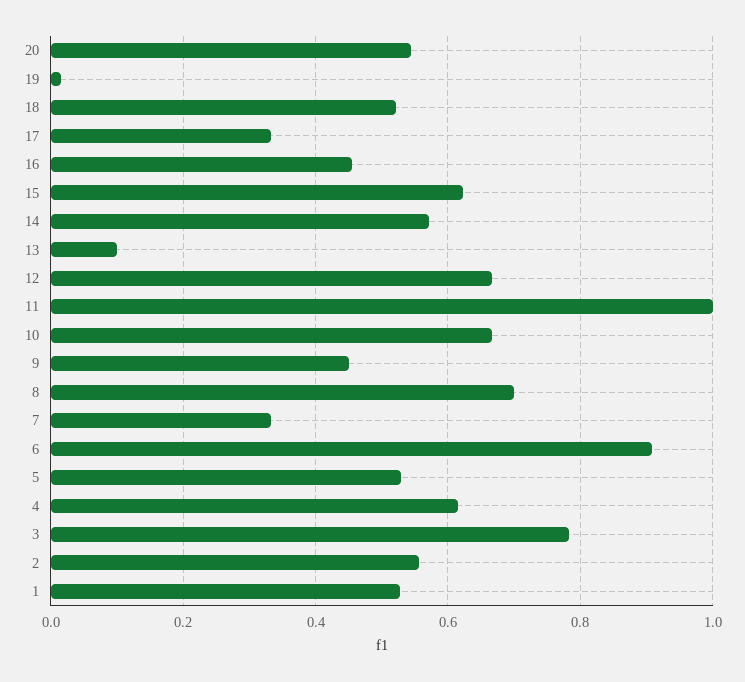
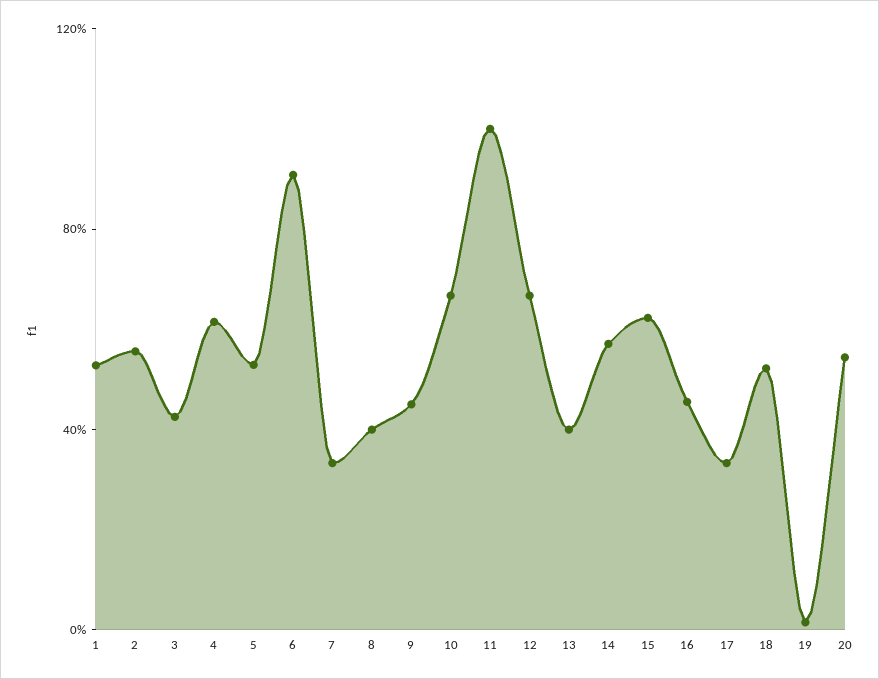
  {
    "20": 0.54,
    "19": 0.02,
    "18": 0.52,
    "17": 0.34,
    "16": 0.46,
    "15": 0.62,
    "14": 0.58,
-   "13": 0.1,
+   "13": 0.4,
    "12": 0.66,
    "11": 1,
    "10": 0.66,
    "9": 0.46,
-   "8": 0.7,
+   "8": 0.4,
    "7": 0.34,
    "6": 0.9,
    "5": 0.52,
    "4": 0.62,
-   "3": 0.78,
+   "3": 0.4,
    "2": 0.56,
    "1": 0.52
  }

